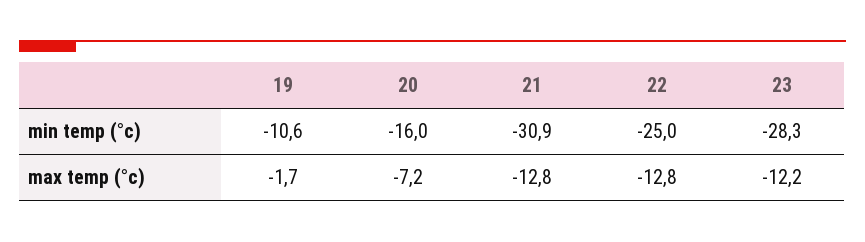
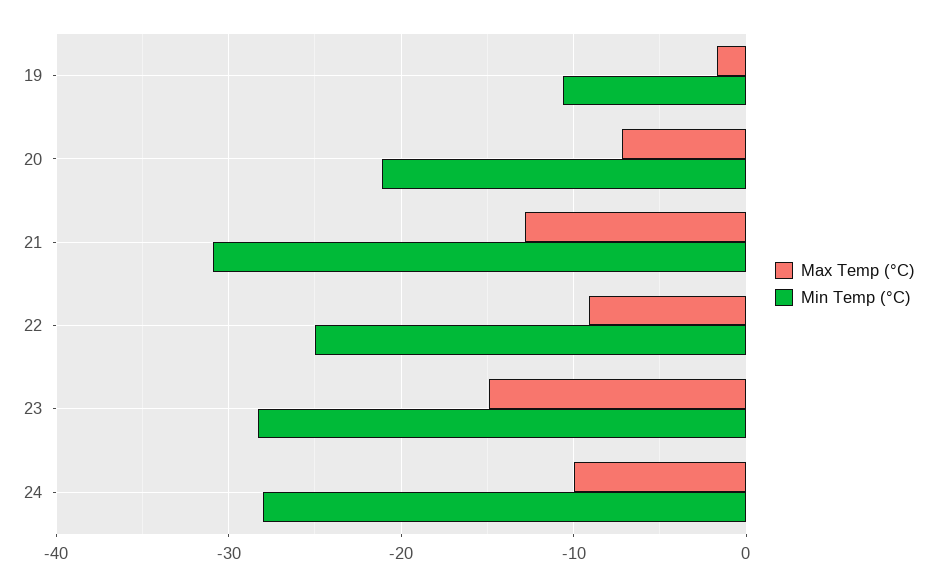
  {
    "min temp (°c)": {
      "19": -10.6,
-     "20": -16,
+     "20": -21,
      "21": -30.9,
      "22": -25,
-     "23": -28.3
+     "23": -28.3,
+     "24": -28
    },
    "max temp (°c)": {
      "19": -1.7,
      "20": -7.2,
      "21": -12.8,
-     "22": -12.8,
+     "22": -9,
-     "23": -12.2
+     "23": -15,
+     "24": -10
    }
  }

